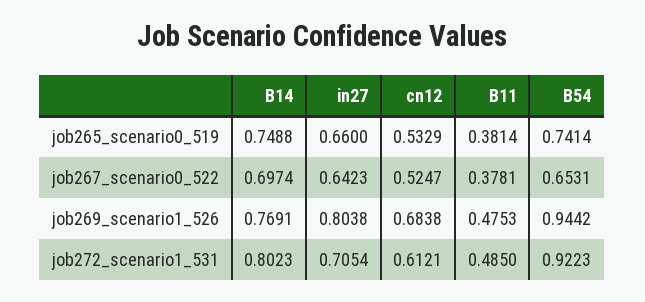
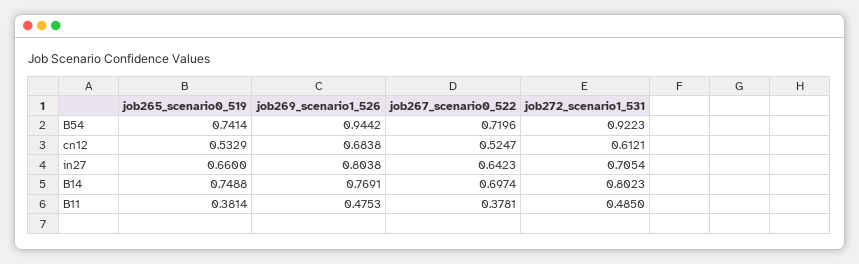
  {
    "B14": {
      "job265_scenario0_519": 0.7488,
      "job267_scenario0_522": 0.6974,
      "job269_scenario1_526": 0.7691,
      "job272_scenario1_531": 0.8023
    },
    "in27": {
      "job265_scenario0_519": 0.66,
      "job267_scenario0_522": 0.6423,
      "job269_scenario1_526": 0.8038,
      "job272_scenario1_531": 0.7054
    },
    "cn12": {
      "job265_scenario0_519": 0.5329,
      "job267_scenario0_522": 0.5247,
      "job269_scenario1_526": 0.6838,
      "job272_scenario1_531": 0.6121
    },
    "B11": {
      "job265_scenario0_519": 0.3814,
      "job267_scenario0_522": 0.3781,
      "job269_scenario1_526": 0.4753,
      "job272_scenario1_531": 0.485
    },
    "B54": {
      "job265_scenario0_519": 0.7414,
-     "job267_scenario0_522": 0.6531,
+     "job267_scenario0_522": 0.7196,
      "job269_scenario1_526": 0.9442,
      "job272_scenario1_531": 0.9223
    }
  }

